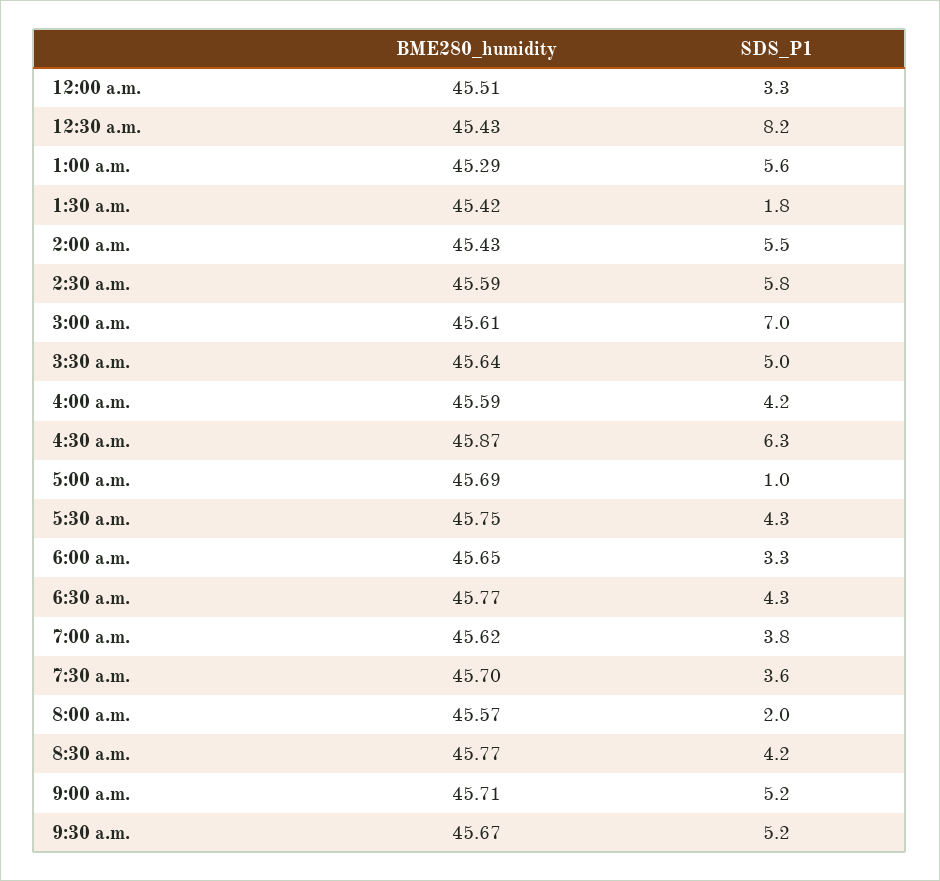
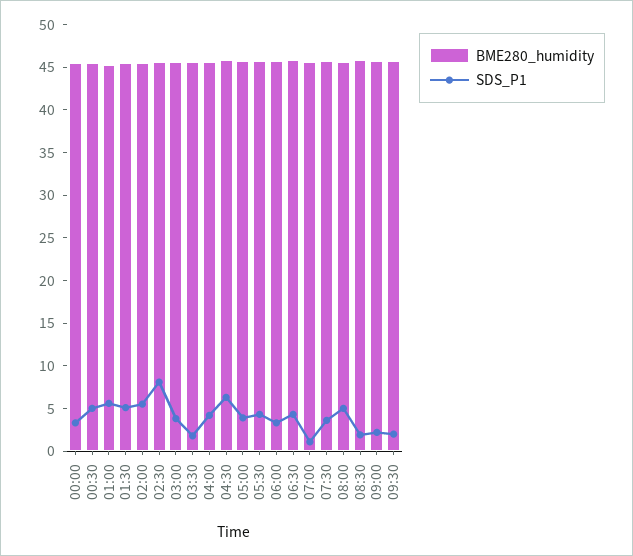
  {
    "BME280_humidity": {
      "12:00 a.m.": 45.51,
      "12:30 a.m.": 45.43,
      "1:00 a.m.": 45.29,
      "1:30 a.m.": 45.42,
      "2:00 a.m.": 45.43,
      "2:30 a.m.": 45.59,
      "3:00 a.m.": 45.61,
      "3:30 a.m.": 45.64,
      "4:00 a.m.": 45.59,
      "4:30 a.m.": 45.87,
      "5:00 a.m.": 45.69,
      "5:30 a.m.": 45.75,
      "6:00 a.m.": 45.65,
      "6:30 a.m.": 45.77,
      "7:00 a.m.": 45.62,
      "7:30 a.m.": 45.7,
      "8:00 a.m.": 45.57,
      "8:30 a.m.": 45.77,
      "9:00 a.m.": 45.71,
      "9:30 a.m.": 45.67
    },
    "SDS_P1": {
      "12:00 a.m.": 3.3,
-     "12:30 a.m.": 8.2,
+     "12:30 a.m.": 5,
      "1:00 a.m.": 5.6,
-     "1:30 a.m.": 1.8,
+     "1:30 a.m.": 5,
      "2:00 a.m.": 5.5,
-     "2:30 a.m.": 5.8,
+     "2:30 a.m.": 8,
-     "3:00 a.m.": 7,
+     "3:00 a.m.": 4,
-     "3:30 a.m.": 5,
+     "3:30 a.m.": 2,
      "4:00 a.m.": 4.2,
      "4:30 a.m.": 6.3,
-     "5:00 a.m.": 1,
+     "5:00 a.m.": 4,
      "5:30 a.m.": 4.3,
      "6:00 a.m.": 3.3,
      "6:30 a.m.": 4.3,
-     "7:00 a.m.": 3.8,
+     "7:00 a.m.": 1,
      "7:30 a.m.": 3.6,
-     "8:00 a.m.": 2,
+     "8:00 a.m.": 5,
-     "8:30 a.m.": 4.2,
+     "8:30 a.m.": 2,
-     "9:00 a.m.": 5.2,
+     "9:00 a.m.": 2,
-     "9:30 a.m.": 5.2
+     "9:30 a.m.": 2
    }
  }

